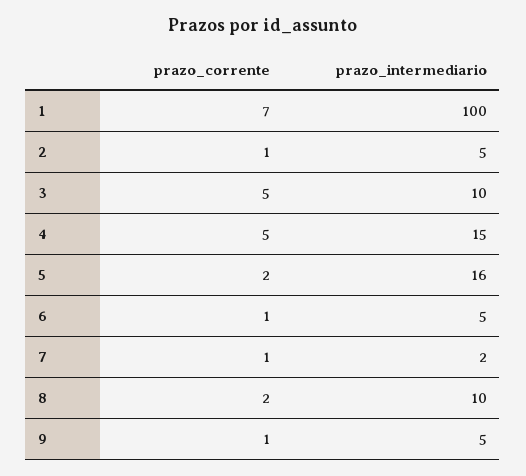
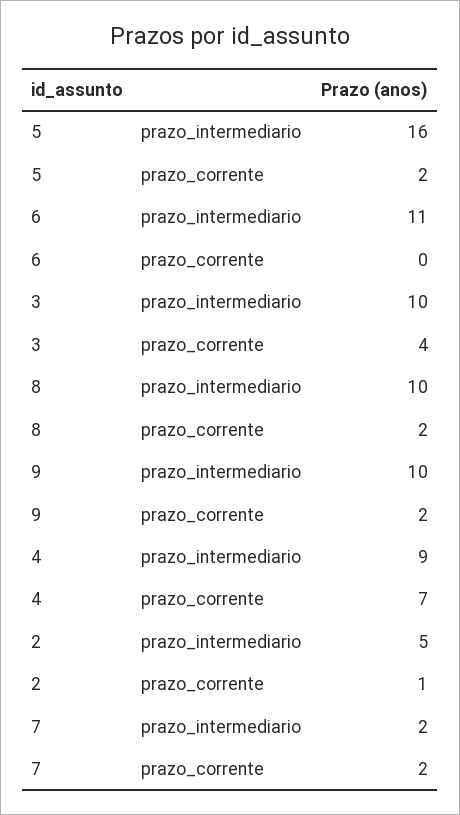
  {
    "prazo_corrente": {
-     "1": 7,
      "2": 1,
-     "3": 5,
+     "3": 4,
-     "4": 5,
+     "4": 7,
      "5": 2,
-     "6": 1,
+     "6": 0,
-     "7": 1,
+     "7": 2,
      "8": 2,
-     "9": 1
+     "9": 2
    },
    "prazo_intermediario": {
-     "1": 100,
      "2": 5,
      "3": 10,
-     "4": 15,
+     "4": 9,
      "5": 16,
-     "6": 5,
+     "6": 11,
      "7": 2,
      "8": 10,
-     "9": 5
+     "9": 10
    }
  }

